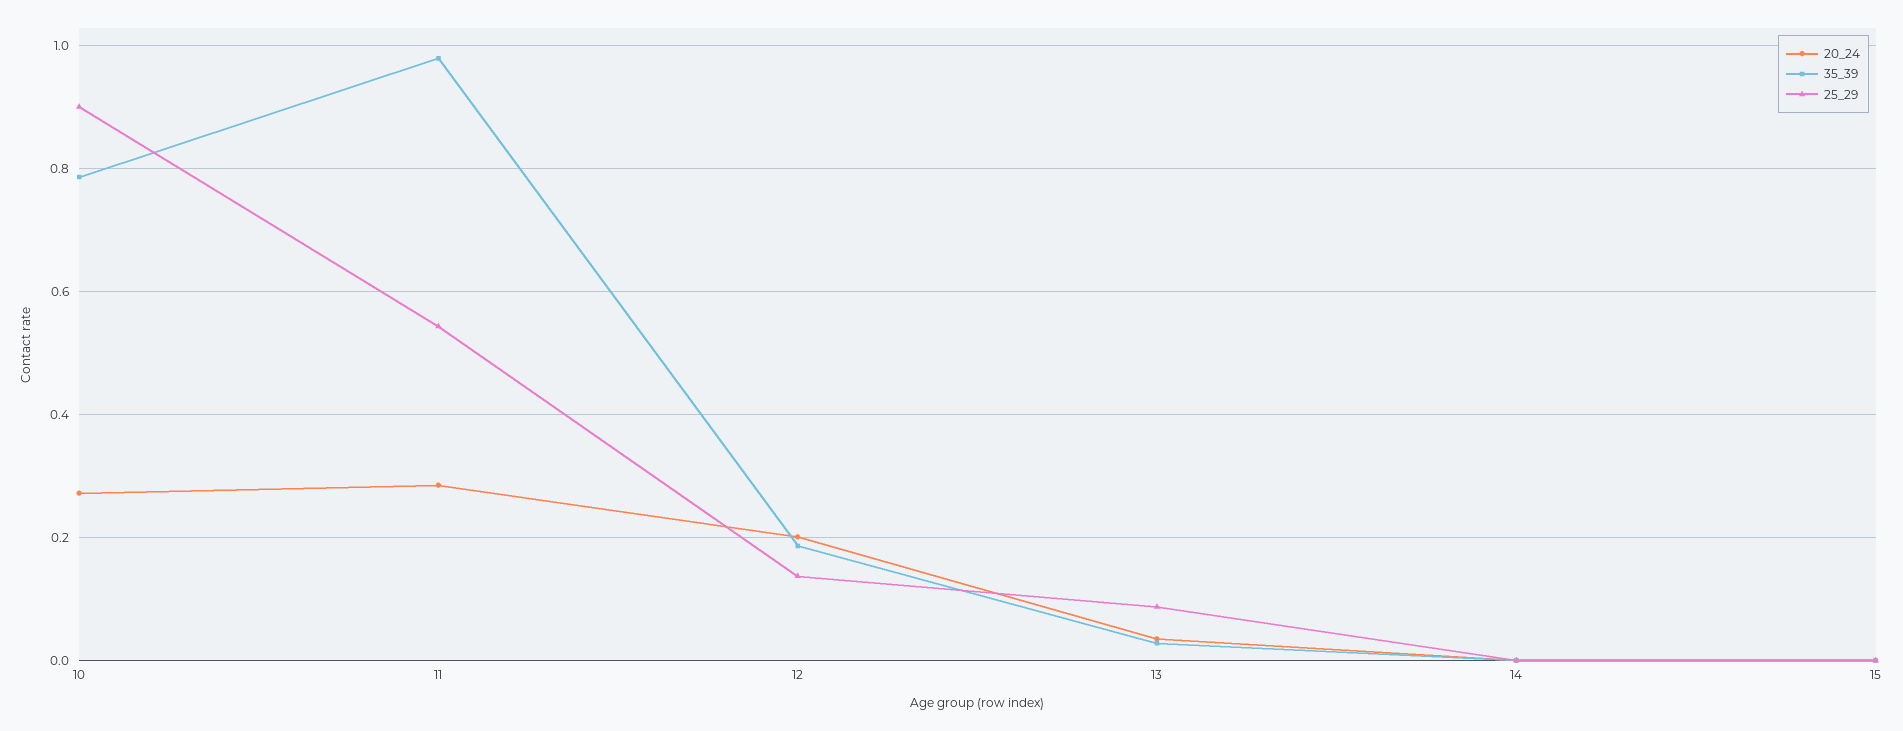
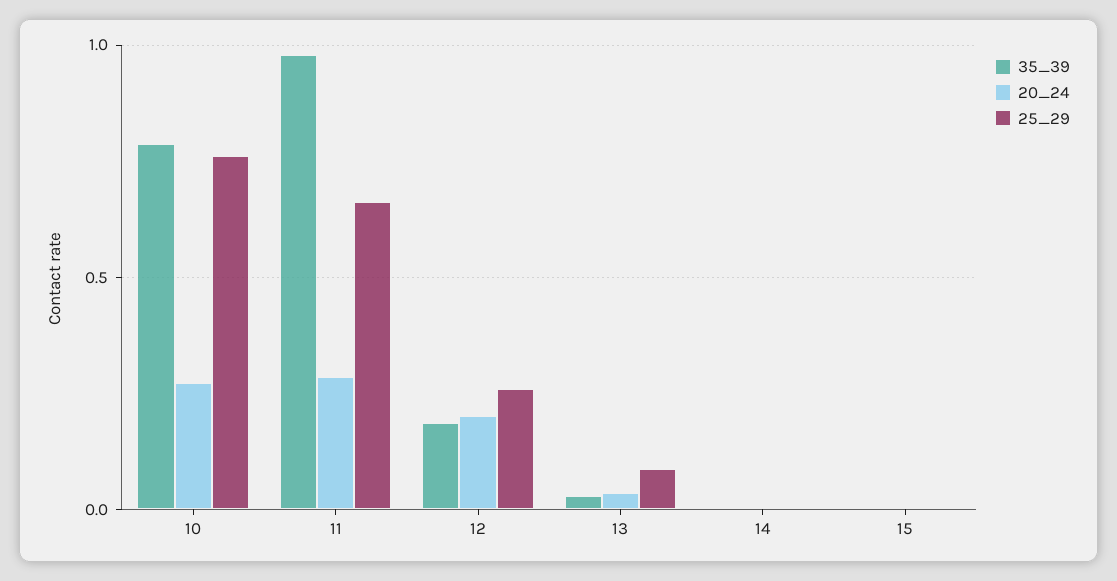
  {
    "20_24": {
      "10": 0.28,
      "11": 0.28,
      "12": 0.2,
      "13": 0.04,
      "14": 0,
      "15": 0
    },
    "35_39": {
      "10": 0.78,
      "11": 0.98,
      "12": 0.18,
      "13": 0.02,
      "14": 0,
      "15": 0
    },
    "25_29": {
-     "10": 0.9,
+     "10": 0.75,
-     "11": 0.54,
+     "11": 0.65,
-     "12": 0.14,
+     "12": 0.25,
      "13": 0.08,
      "14": 0,
      "15": 0
    }
  }

